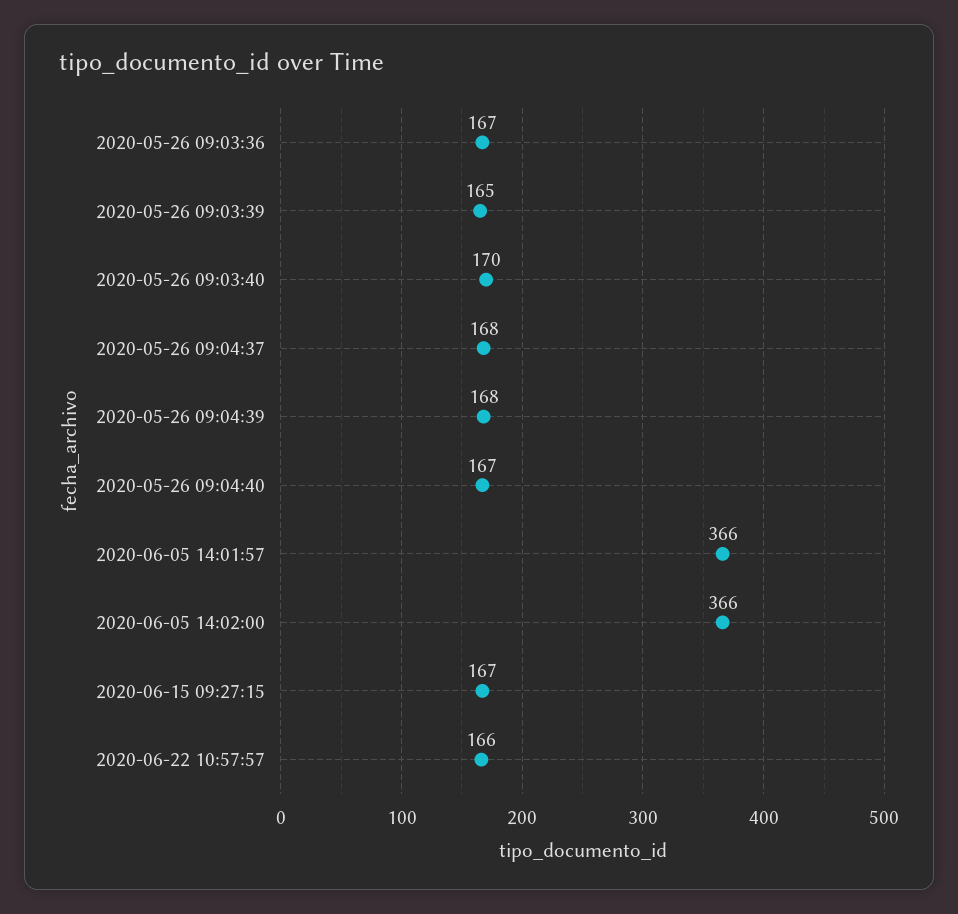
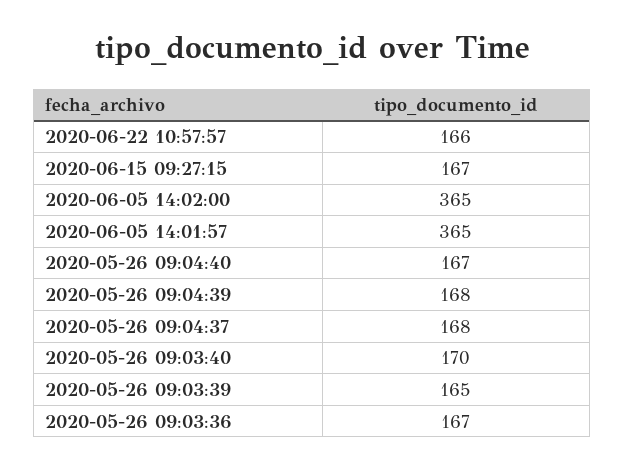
  {
    "2020-05-26 09:03:36": 167,
    "2020-05-26 09:03:39": 165,
    "2020-05-26 09:03:40": 170,
    "2020-05-26 09:04:37": 168,
    "2020-05-26 09:04:39": 168,
    "2020-05-26 09:04:40": 167,
-   "2020-06-05 14:01:57": 366,
+   "2020-06-05 14:01:57": 365,
-   "2020-06-05 14:02:00": 366,
+   "2020-06-05 14:02:00": 365,
    "2020-06-15 09:27:15": 167,
    "2020-06-22 10:57:57": 166
  }

